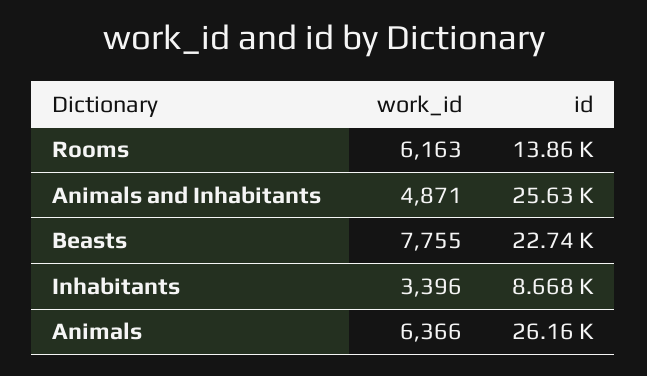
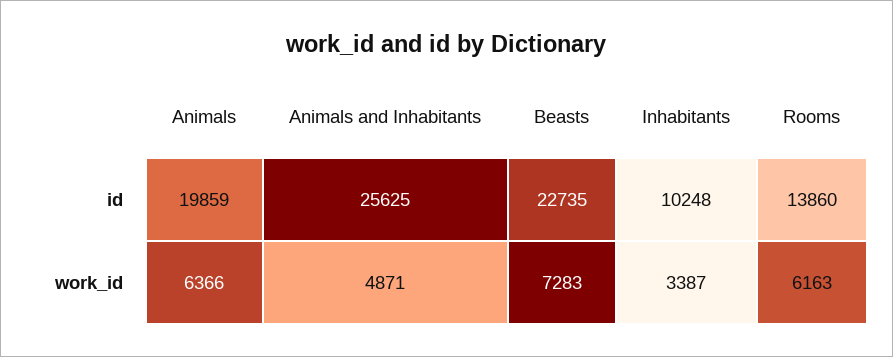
  {
    "work_id": {
      "Rooms": 6163,
      "Animals and Inhabitants": 4871,
-     "Beasts": 7755,
+     "Beasts": 7283,
-     "Inhabitants": 3396,
+     "Inhabitants": 3387,
      "Animals": 6366
    },
    "id": {
      "Rooms": 13860,
      "Animals and Inhabitants": 25625,
      "Beasts": 22735,
-     "Inhabitants": 8668,
+     "Inhabitants": 10248,
-     "Animals": 26160
+     "Animals": 19859
    }
  }

